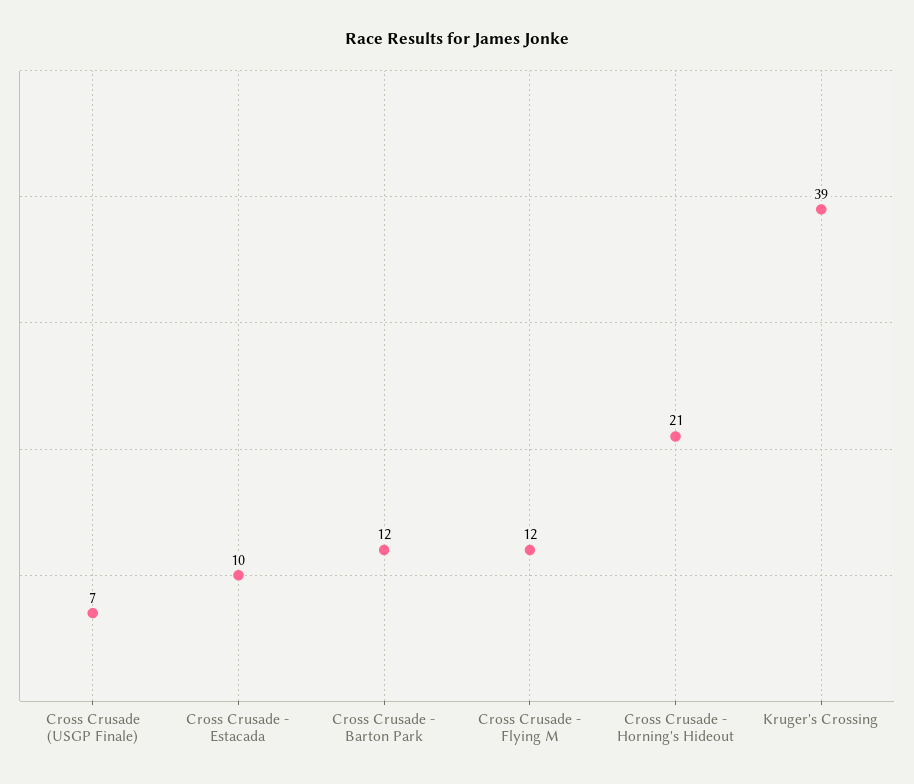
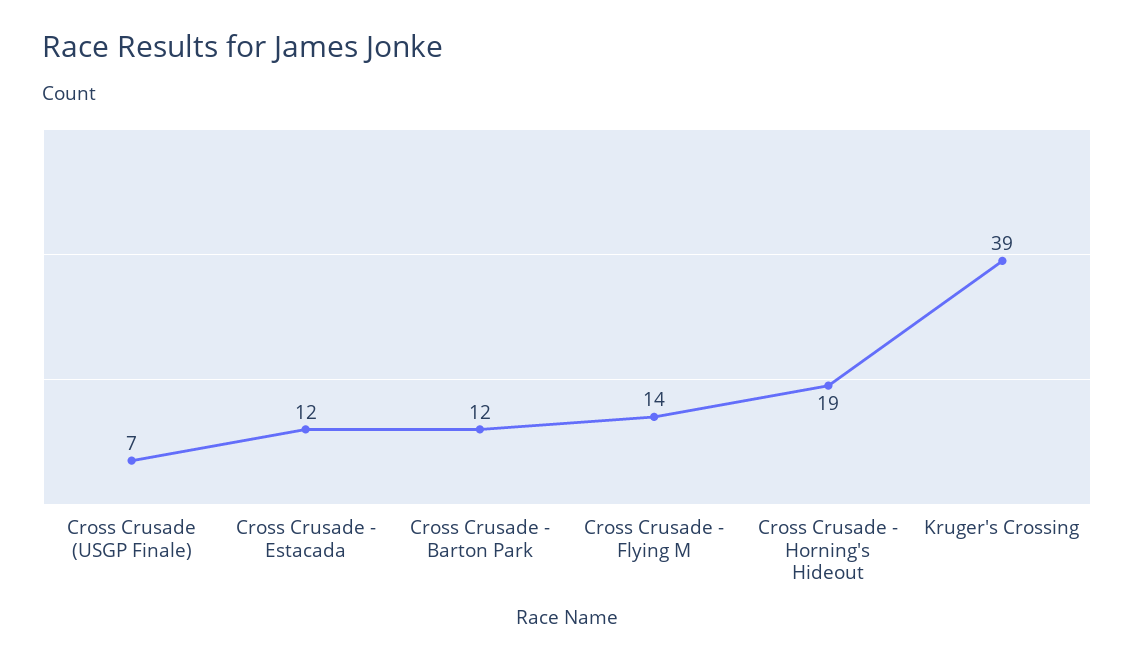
  {
    "Cross Crusade (USGP Finale)": 7,
-   "Cross Crusade - Estacada": 10,
+   "Cross Crusade - Estacada": 12,
    "Cross Crusade - Barton Park": 12,
-   "Cross Crusade - Flying M": 12,
+   "Cross Crusade - Flying M": 14,
-   "Cross Crusade - Horning's Hideout": 21,
+   "Cross Crusade - Horning's Hideout": 19,
    "Kruger's Crossing": 39
  }

